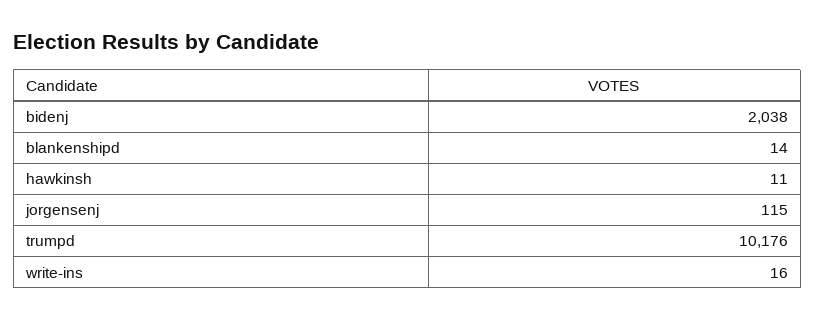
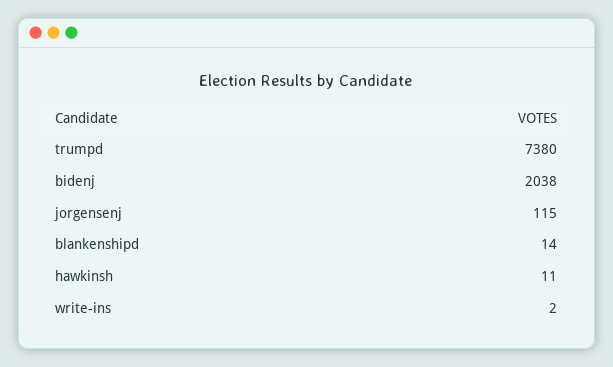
  {
    "bidenj": 2038,
    "blankenshipd": 14,
    "hawkinsh": 11,
    "jorgensenj": 115,
-   "trumpd": 10176,
+   "trumpd": 7380,
-   "write-ins": 16
+   "write-ins": 2
  }

